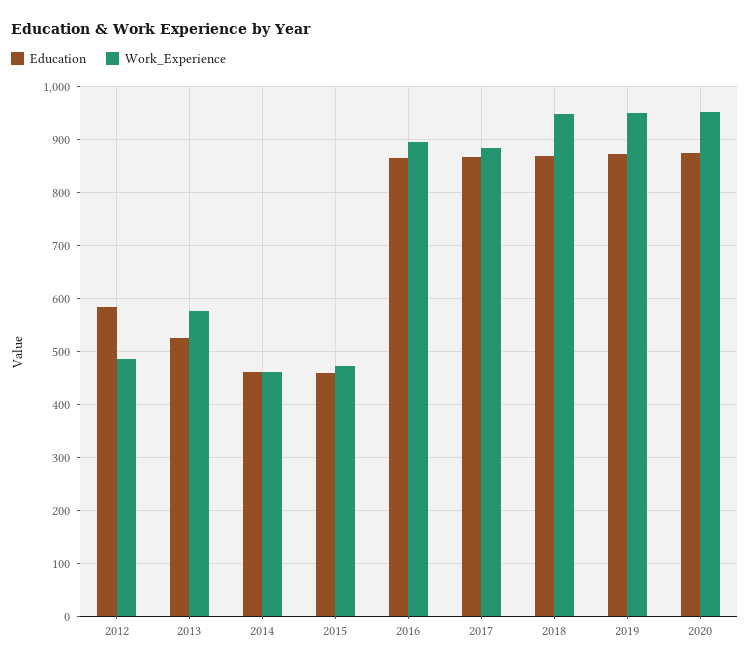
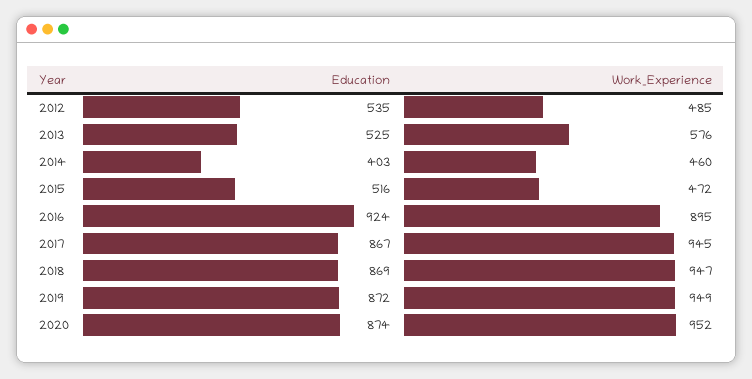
  {
    "Education": {
-     "2012": 580,
+     "2012": 535,
      "2013": 525,
-     "2014": 460,
+     "2014": 403,
-     "2015": 460,
+     "2015": 516,
-     "2016": 860,
+     "2016": 924,
      "2017": 867,
      "2018": 869,
      "2019": 872,
      "2020": 874
    },
    "Work_Experience": {
      "2012": 485,
      "2013": 576,
      "2014": 460,
      "2015": 472,
      "2016": 895,
-     "2017": 880,
+     "2017": 945,
      "2018": 947,
      "2019": 949,
      "2020": 952
    }
  }

